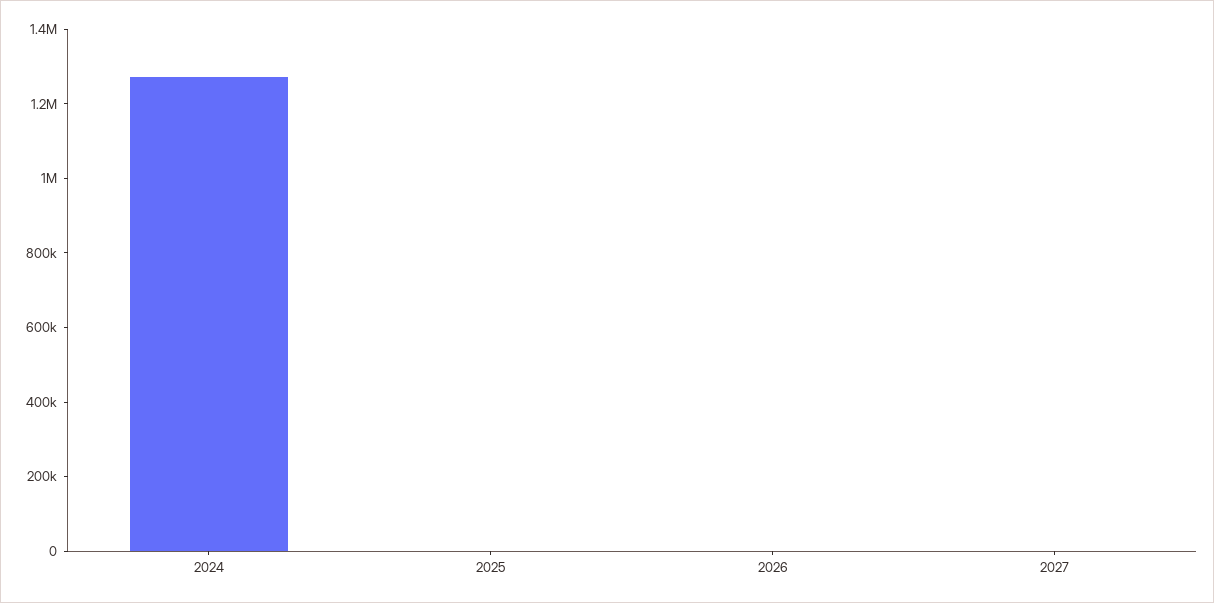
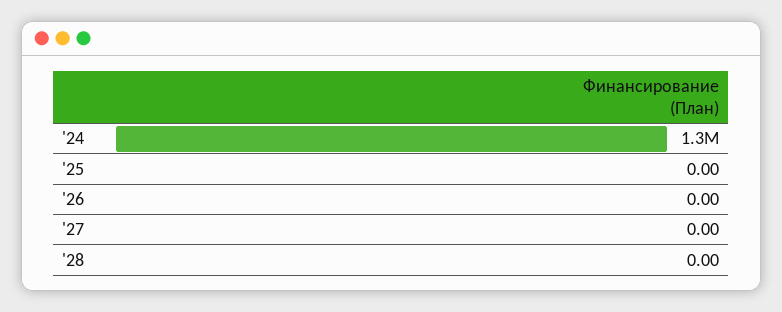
  {
    "2024": 1300000,
    "2025": 0,
    "2026": 0,
-   "2027": 0
+   "2027": 0,
+   "'28": 0
  }

